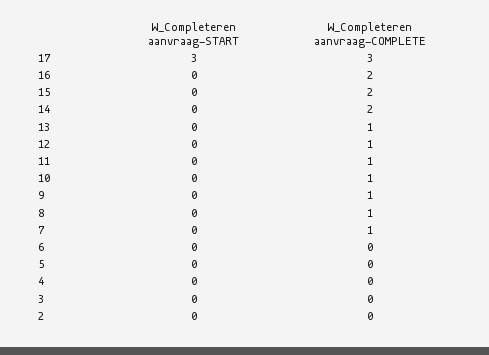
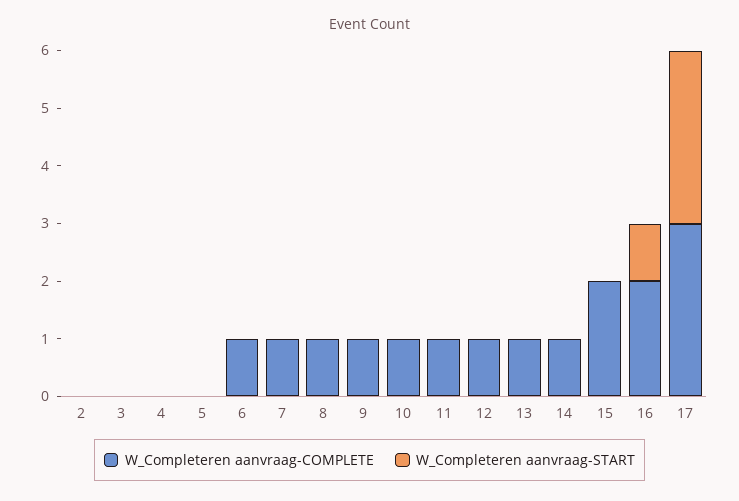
  {
    "W_Completeren aanvraag-START": {
      "17": 3,
-     "16": 0,
+     "16": 1,
      "15": 0,
      "14": 0,
      "13": 0,
      "12": 0,
      "11": 0,
      "10": 0,
      "9": 0,
      "8": 0,
      "7": 0,
      "6": 0,
      "5": 0,
      "4": 0,
      "3": 0,
      "2": 0
    },
    "W_Completeren aanvraag-COMPLETE": {
      "17": 3,
      "16": 2,
      "15": 2,
-     "14": 2,
+     "14": 1,
      "13": 1,
      "12": 1,
      "11": 1,
      "10": 1,
      "9": 1,
      "8": 1,
      "7": 1,
-     "6": 0,
+     "6": 1,
      "5": 0,
      "4": 0,
      "3": 0,
      "2": 0
    }
  }

